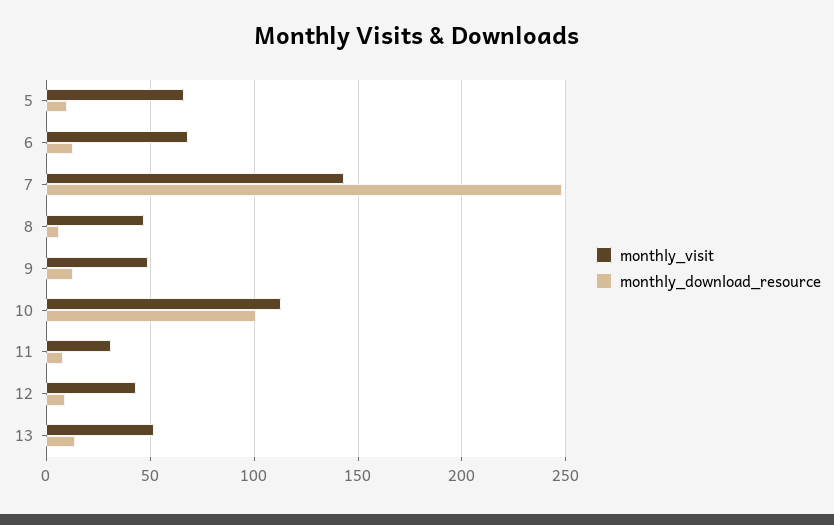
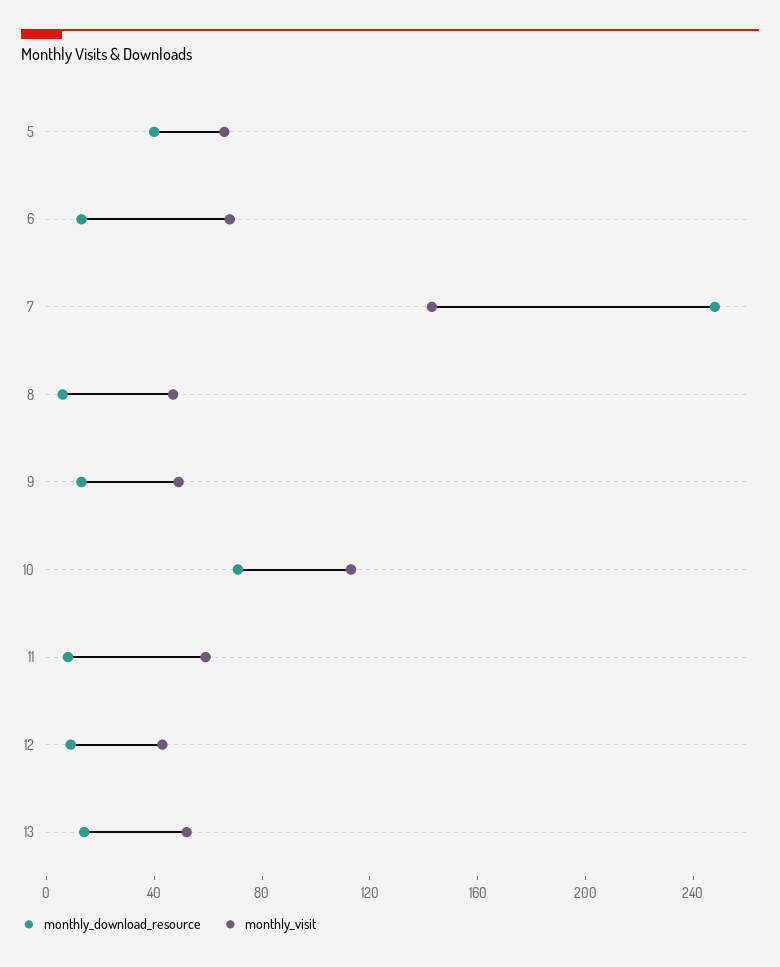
  {
    "monthly_visit": {
      "5": 65,
      "6": 70,
      "7": 145,
      "8": 45,
      "9": 50,
      "10": 115,
-     "11": 30,
+     "11": 60,
      "12": 45,
      "13": 50
    },
    "monthly_download_resource": {
-     "5": 10,
+     "5": 40,
      "6": 15,
      "7": 250,
      "8": 5,
      "9": 15,
-     "10": 100,
+     "10": 70,
      "11": 10,
      "12": 10,
      "13": 15
    }
  }

